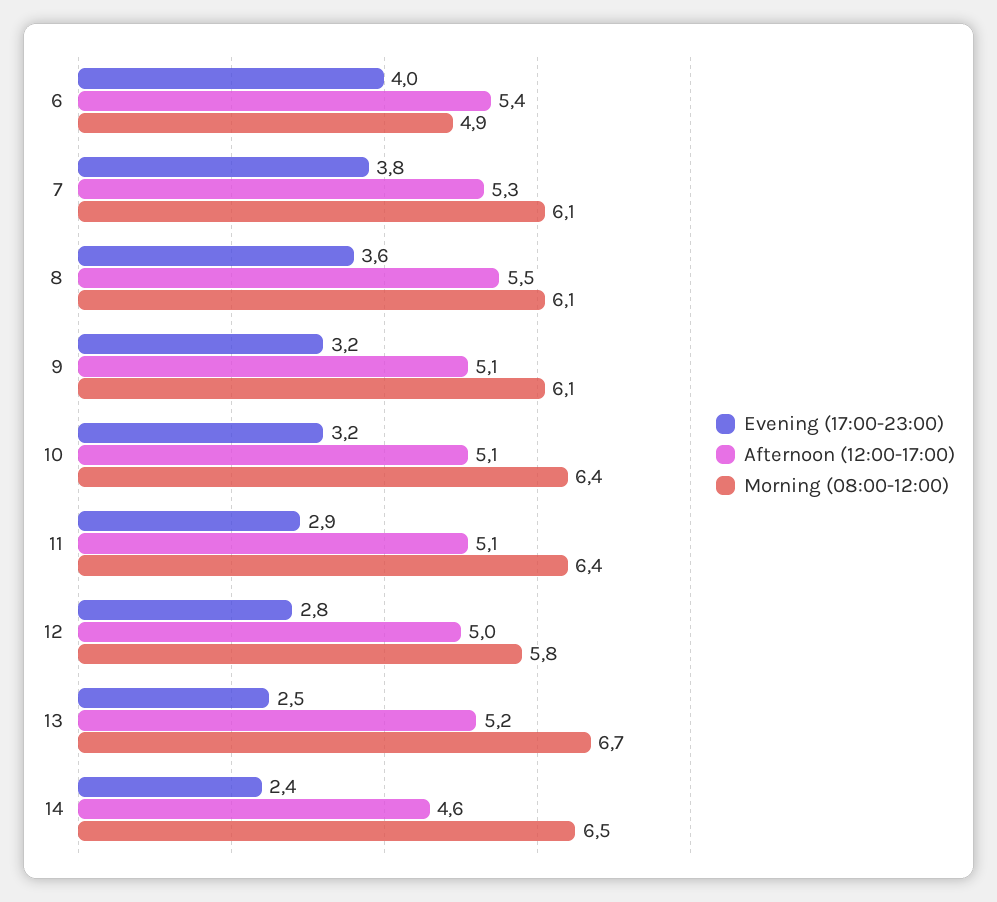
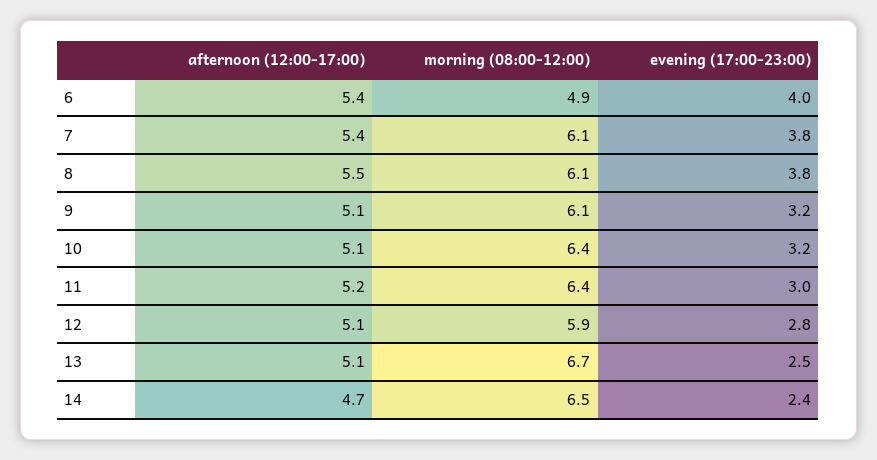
  {
    "Evening (17:00-23:00)": {
      "6": 4,
      "7": 3.8,
-     "8": 3.6,
+     "8": 3.8,
      "9": 3.2,
      "10": 3.2,
-     "11": 2.9,
+     "11": 3,
      "12": 2.8,
      "13": 2.5,
      "14": 2.4
    },
    "Afternoon (12:00-17:00)": {
      "6": 5.4,
-     "7": 5.3,
+     "7": 5.4,
      "8": 5.5,
      "9": 5.1,
      "10": 5.1,
-     "11": 5.1,
+     "11": 5.2,
-     "12": 5,
+     "12": 5.1,
-     "13": 5.2,
+     "13": 5.1,
-     "14": 4.6
+     "14": 4.7
    },
    "Morning (08:00-12:00)": {
      "6": 4.9,
      "7": 6.1,
      "8": 6.1,
      "9": 6.1,
      "10": 6.4,
      "11": 6.4,
-     "12": 5.8,
+     "12": 5.9,
      "13": 6.7,
      "14": 6.5
    }
  }

